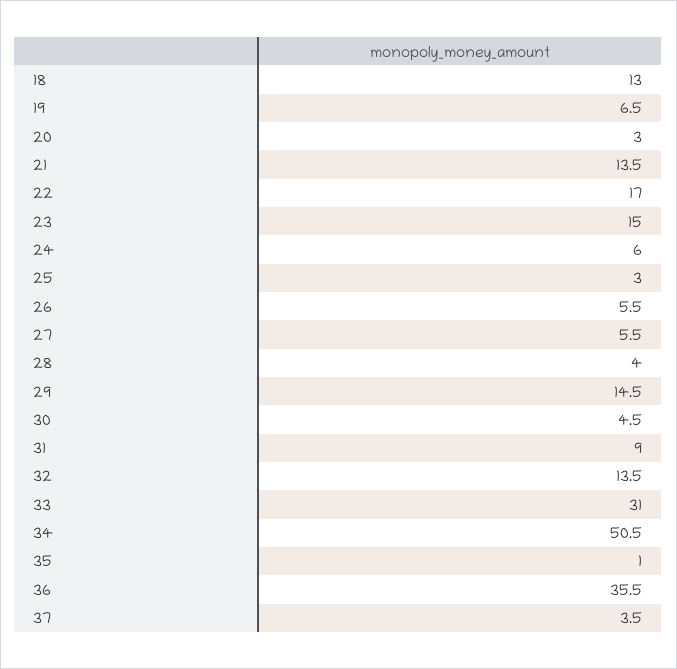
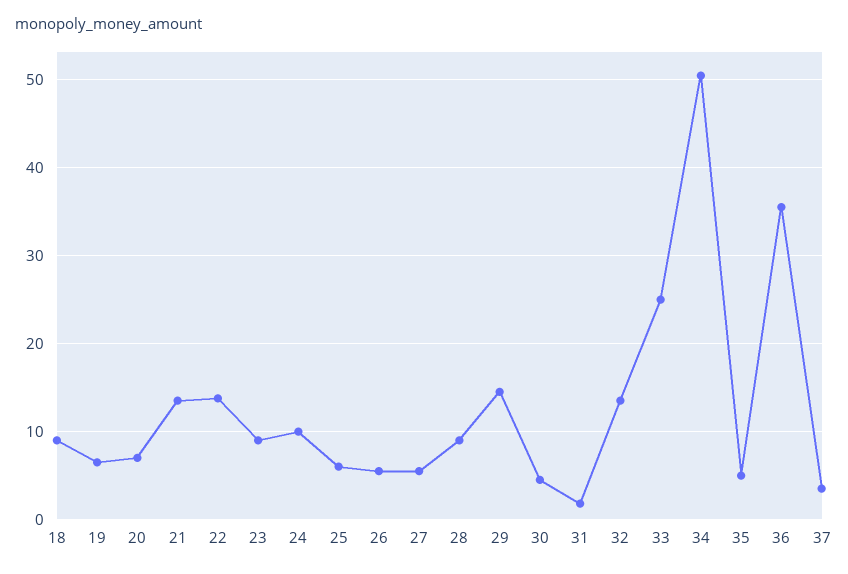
  {
-   "18": 13,
+   "18": 9,
    "19": 6.5,
-   "20": 3,
+   "20": 7,
    "21": 13.5,
-   "22": 17,
+   "22": 14,
-   "23": 15,
+   "23": 9,
-   "24": 6,
+   "24": 10,
-   "25": 3,
+   "25": 6,
    "26": 5.5,
    "27": 5.5,
-   "28": 4,
+   "28": 9,
    "29": 14.5,
    "30": 4.5,
-   "31": 9,
+   "31": 2,
    "32": 13.5,
-   "33": 31,
+   "33": 25,
    "34": 50.5,
-   "35": 1,
+   "35": 5,
    "36": 35.5,
    "37": 3.5
  }

